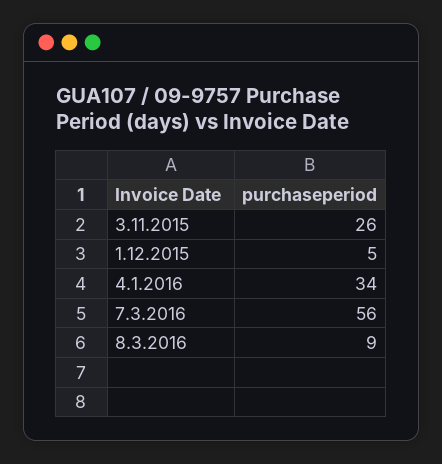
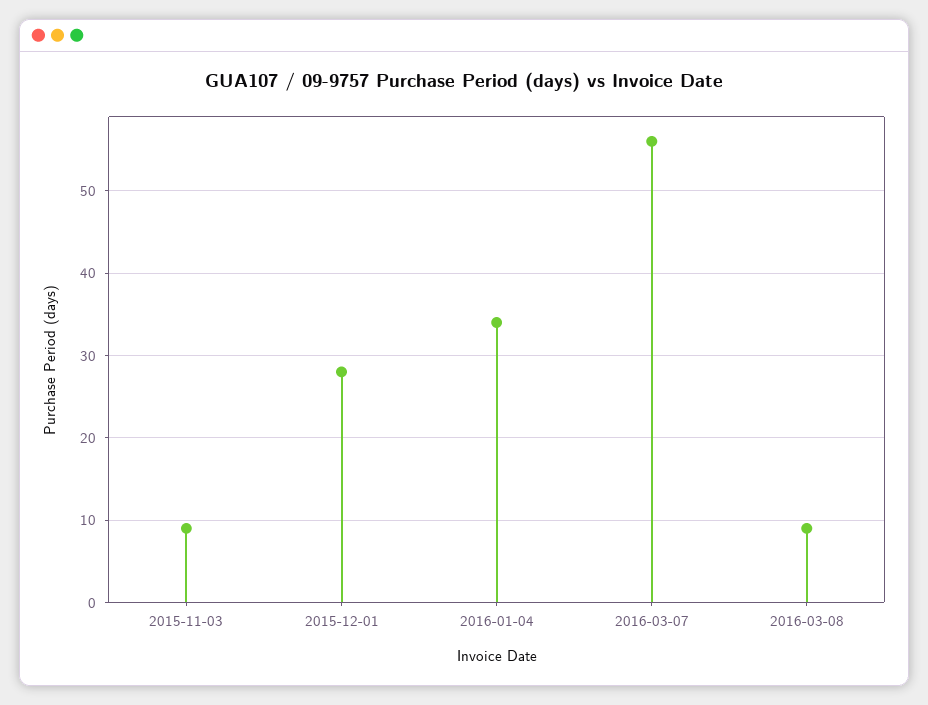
  {
-   "3.11.2015": 26,
+   "3.11.2015": 9,
-   "1.12.2015": 5,
+   "1.12.2015": 28,
    "4.1.2016": 34,
    "7.3.2016": 56,
    "8.3.2016": 9
  }

